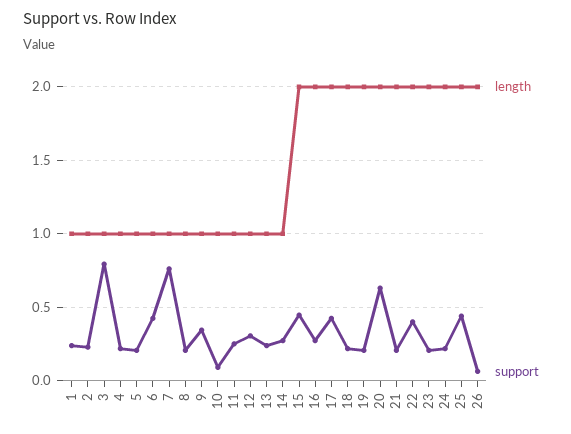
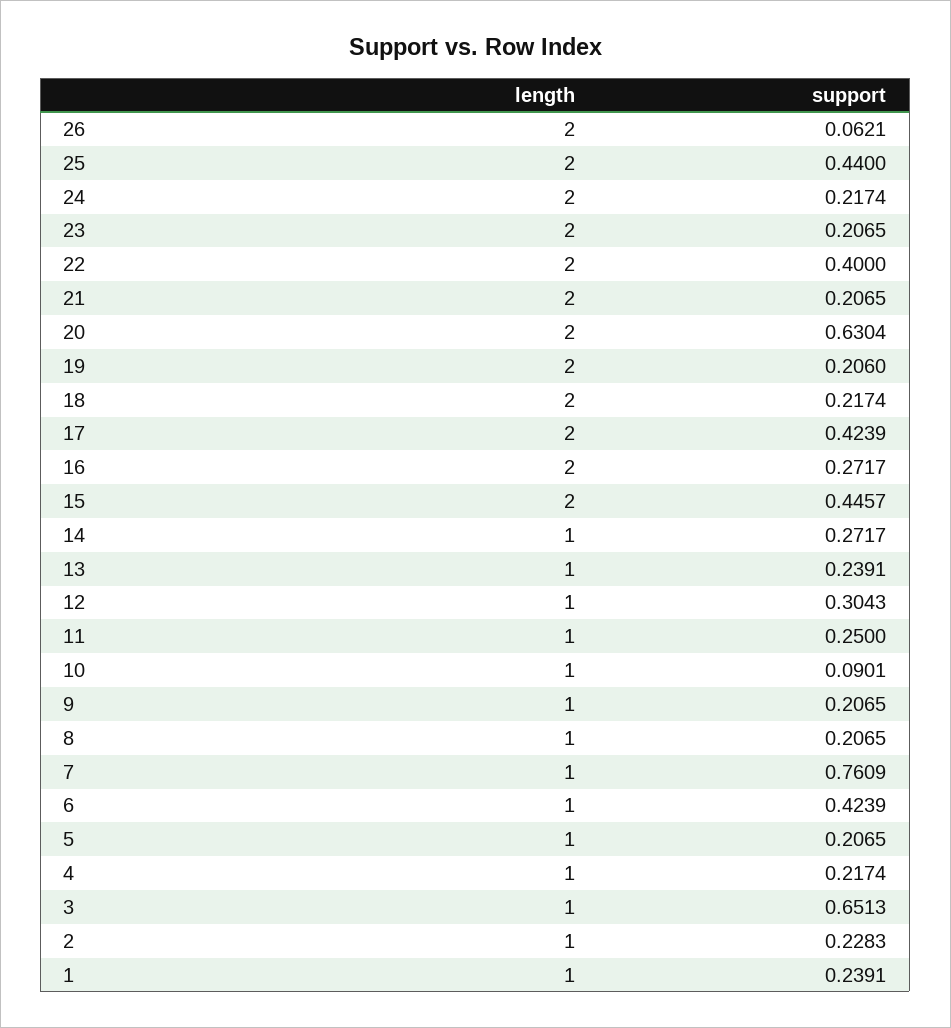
  {
    "length": {
      "1": 1,
      "2": 1,
      "3": 1,
      "4": 1,
      "5": 1,
      "6": 1,
      "7": 1,
      "8": 1,
      "9": 1,
      "10": 1,
      "11": 1,
      "12": 1,
      "13": 1,
      "14": 1,
      "15": 2,
      "16": 2,
      "17": 2,
      "18": 2,
      "19": 2,
      "20": 2,
      "21": 2,
      "22": 2,
      "23": 2,
      "24": 2,
      "25": 2,
      "26": 2
    },
    "support": {
      "1": 0.2391,
      "2": 0.2283,
-     "3": 0.8,
+     "3": 0.6513,
      "4": 0.2174,
      "5": 0.2065,
      "6": 0.4239,
      "7": 0.7609,
      "8": 0.2065,
-     "9": 0.35,
+     "9": 0.2065,
      "10": 0.0901,
      "11": 0.25,
      "12": 0.3043,
      "13": 0.2391,
      "14": 0.2717,
      "15": 0.4457,
      "16": 0.2717,
      "17": 0.4239,
      "18": 0.2174,
      "19": 0.206,
      "20": 0.6304,
      "21": 0.2065,
      "22": 0.4,
      "23": 0.2065,
      "24": 0.2174,
      "25": 0.44,
      "26": 0.0621
    }
  }

